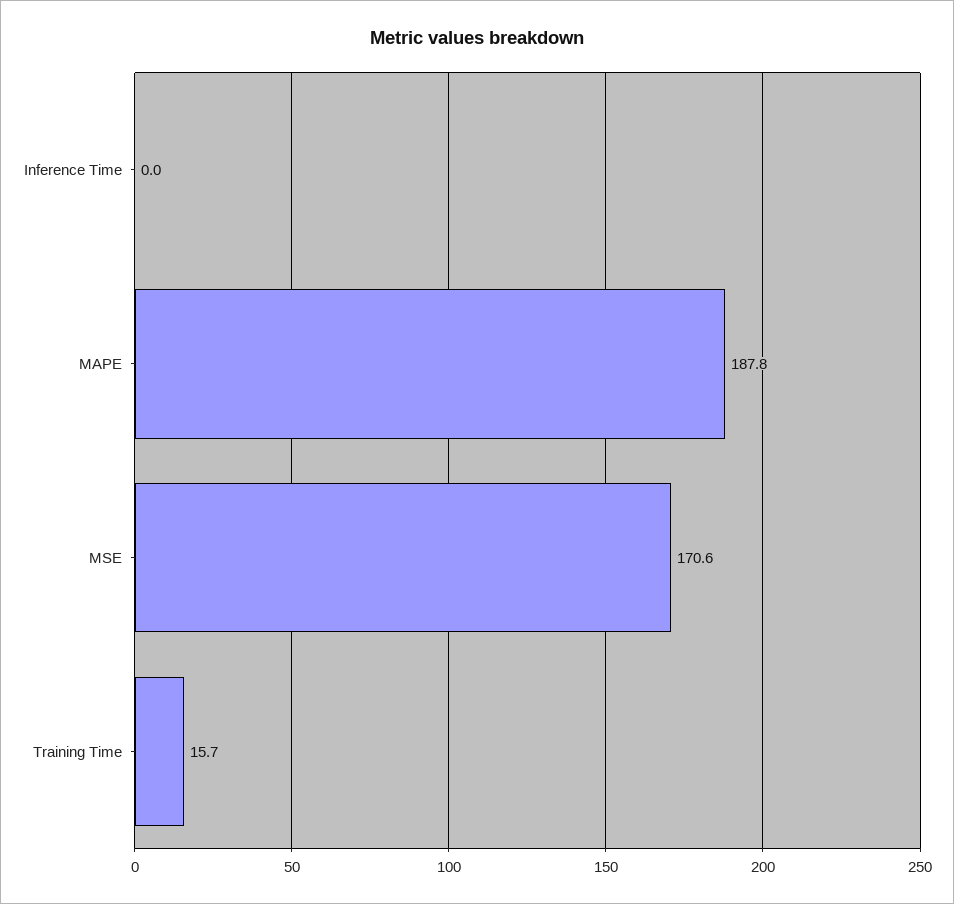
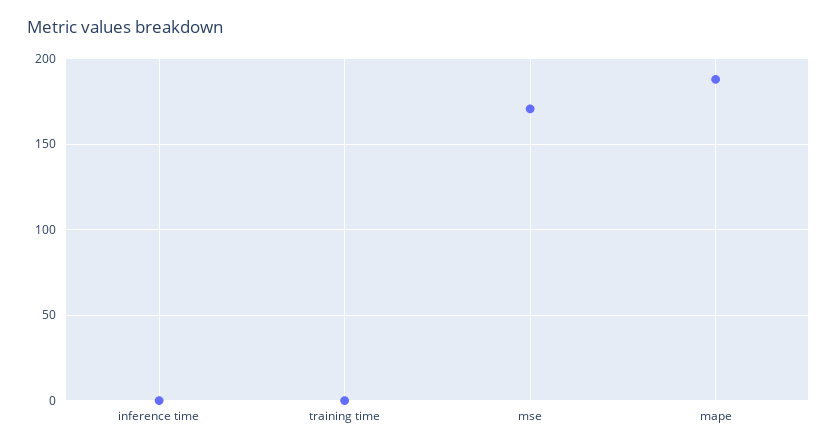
  {
    "Inference Time": 0,
    "MAPE": 187.8,
    "MSE": 170.6,
-   "Training Time": 15.7
+   "Training Time": 0
  }

